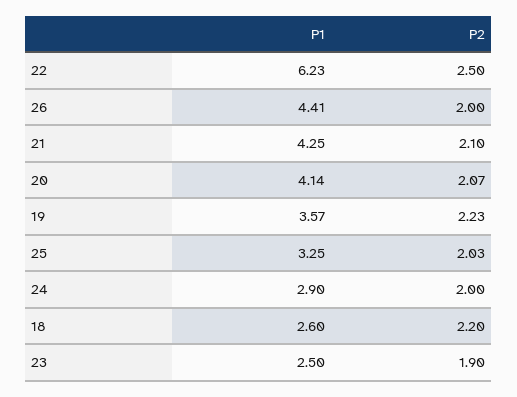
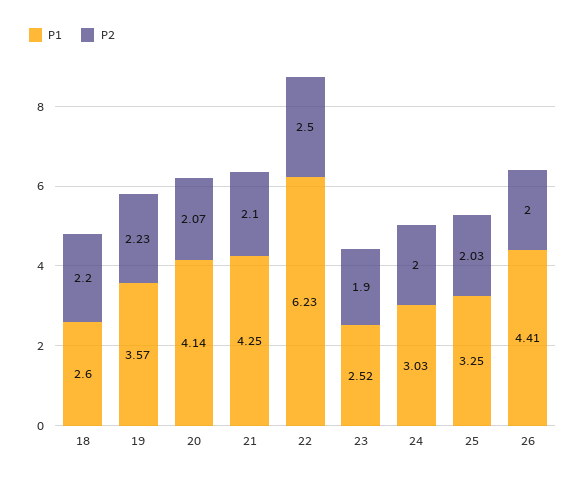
  {
    "P1": {
      "22": 6.23,
      "26": 4.41,
      "21": 4.25,
      "20": 4.14,
      "19": 3.57,
      "25": 3.25,
-     "24": 2.9,
+     "24": 3.03,
      "18": 2.6,
-     "23": 2.5
+     "23": 2.52
    },
    "P2": {
      "22": 2.5,
      "26": 2,
      "21": 2.1,
      "20": 2.07,
      "19": 2.23,
      "25": 2.03,
      "24": 2,
      "18": 2.2,
      "23": 1.9
    }
  }

